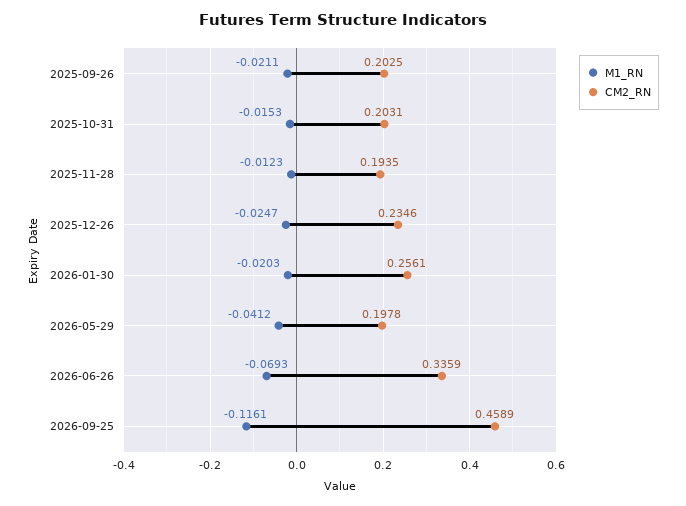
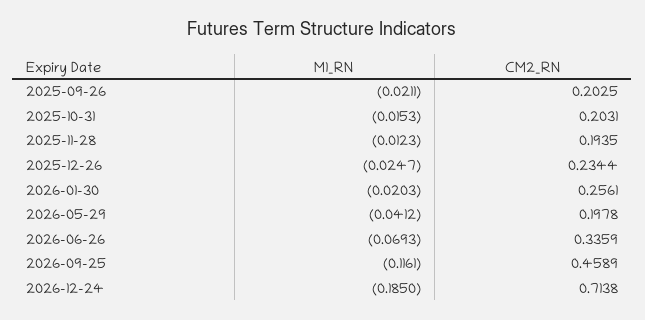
  {
    "M1_RN": {
      "2025-09-26": -0.0211,
      "2025-10-31": -0.0153,
      "2025-11-28": -0.0123,
      "2025-12-26": -0.0247,
      "2026-01-30": -0.0203,
      "2026-05-29": -0.0412,
      "2026-06-26": -0.0693,
-     "2026-09-25": -0.1161
+     "2026-09-25": -0.1161,
+     "2026-12-24": -0.185
    },
    "CM2_RN": {
      "2025-09-26": 0.2025,
      "2025-10-31": 0.2031,
      "2025-11-28": 0.1935,
-     "2025-12-26": 0.2346,
+     "2025-12-26": 0.2344,
      "2026-01-30": 0.2561,
      "2026-05-29": 0.1978,
      "2026-06-26": 0.3359,
-     "2026-09-25": 0.4589
+     "2026-09-25": 0.4589,
+     "2026-12-24": 0.7138
    }
  }

